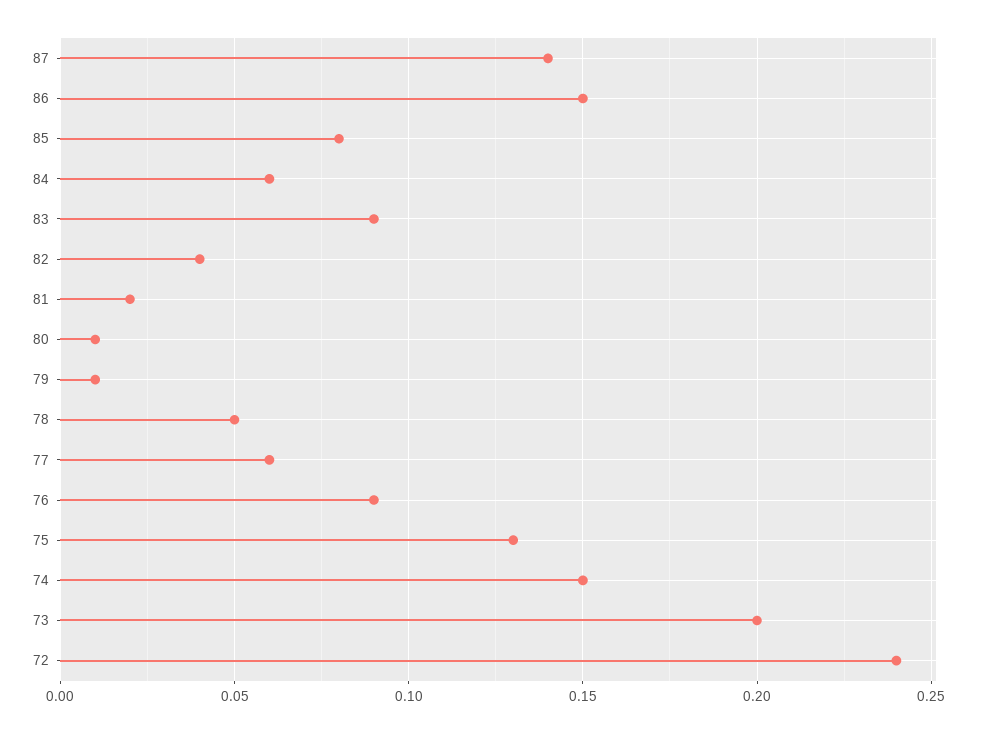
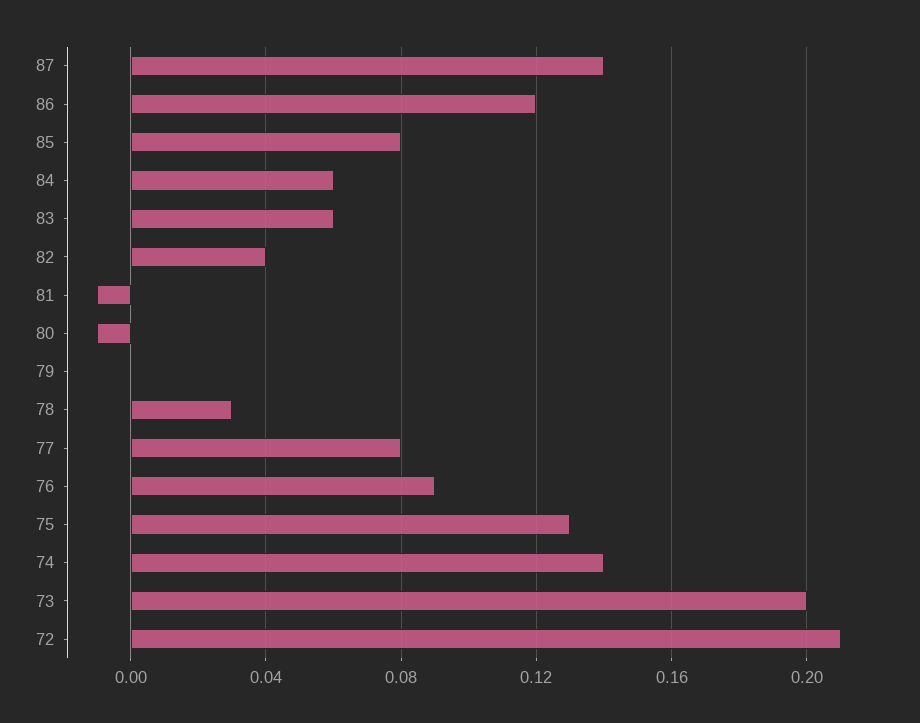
  {
    "87": 0.14,
-   "86": 0.15,
+   "86": 0.12,
    "85": 0.08,
    "84": 0.06,
-   "83": 0.09,
+   "83": 0.06,
    "82": 0.04,
-   "81": 0.02,
+   "81": -0.01,
-   "80": 0.01,
+   "80": -0.01,
-   "79": 0.01,
+   "79": 0,
-   "78": 0.05,
+   "78": 0.03,
-   "77": 0.06,
+   "77": 0.08,
    "76": 0.09,
    "75": 0.13,
-   "74": 0.15,
+   "74": 0.14,
    "73": 0.2,
-   "72": 0.24
+   "72": 0.21
  }

